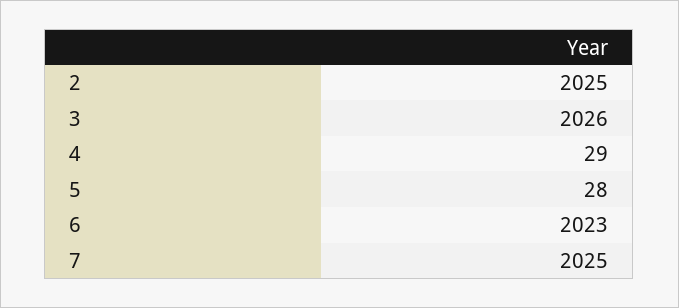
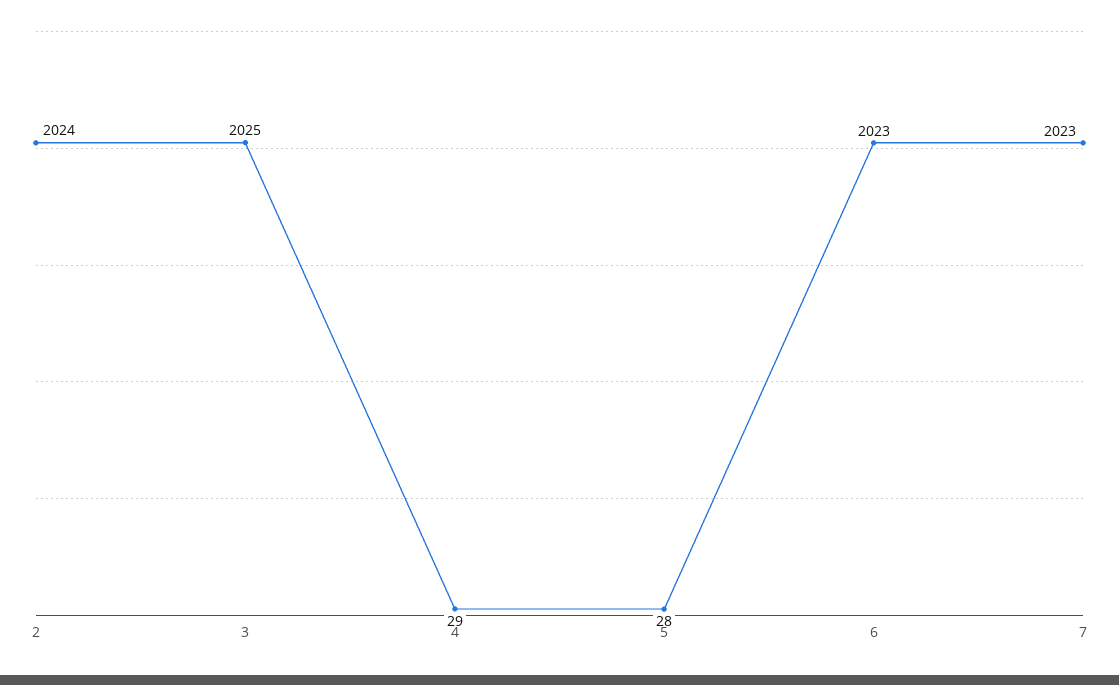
  {
-   "2": 2025,
+   "2": 2024,
-   "3": 2026,
+   "3": 2025,
    "4": 29,
    "5": 28,
    "6": 2023,
-   "7": 2025
+   "7": 2023
  }

